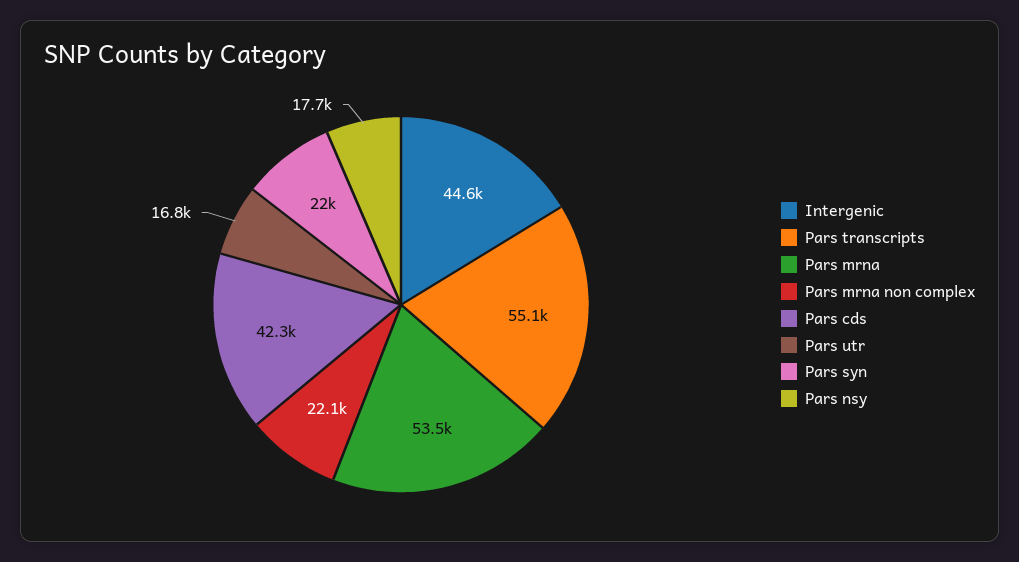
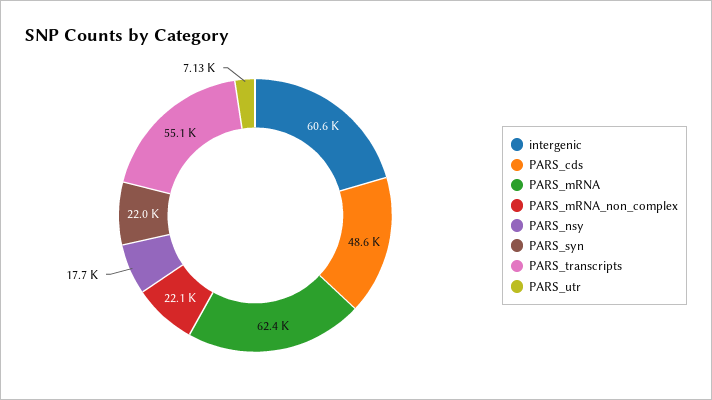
  {
-   "Intergenic": 44600,
+   "Intergenic": 60600,
    "Pars transcripts": 55100,
-   "Pars mrna": 53500,
+   "Pars mrna": 62400,
    "Pars mrna non complex": 22100,
-   "Pars cds": 42300,
+   "Pars cds": 48600,
-   "Pars utr": 16800,
+   "Pars utr": 7130,
    "Pars syn": 22000,
    "Pars nsy": 17700
  }

